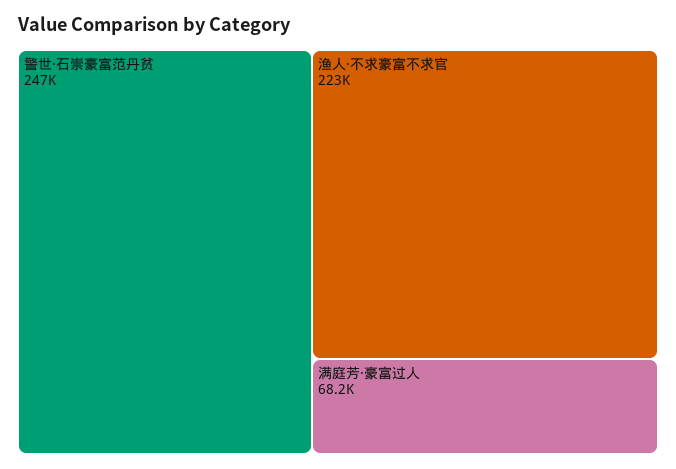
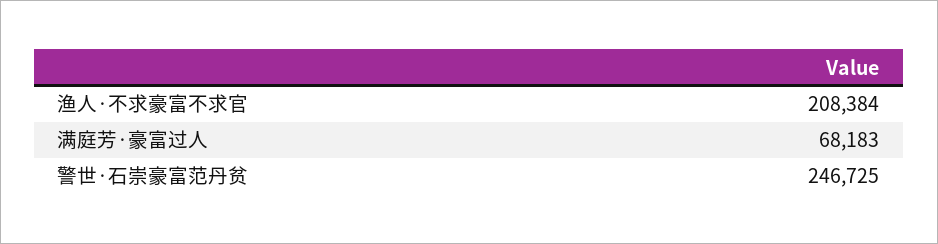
  {
    "警世·石崇豪富范丹贫": 246725,
-   "渔人·不求豪富不求官": 223000,
+   "渔人·不求豪富不求官": 208384,
    "满庭芳·豪富过人": 68183
  }

